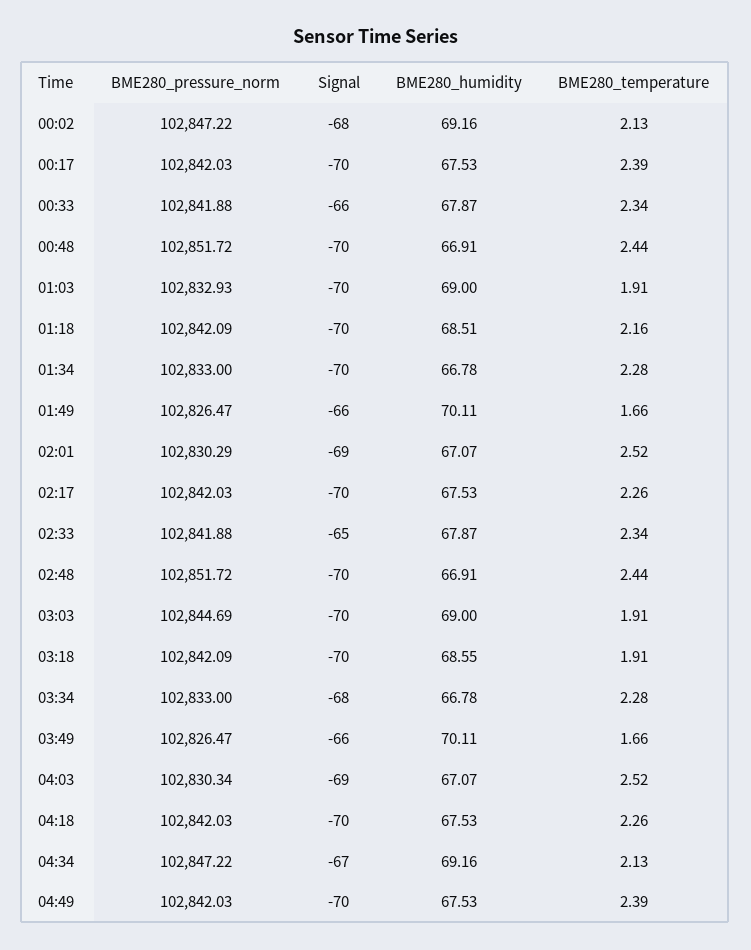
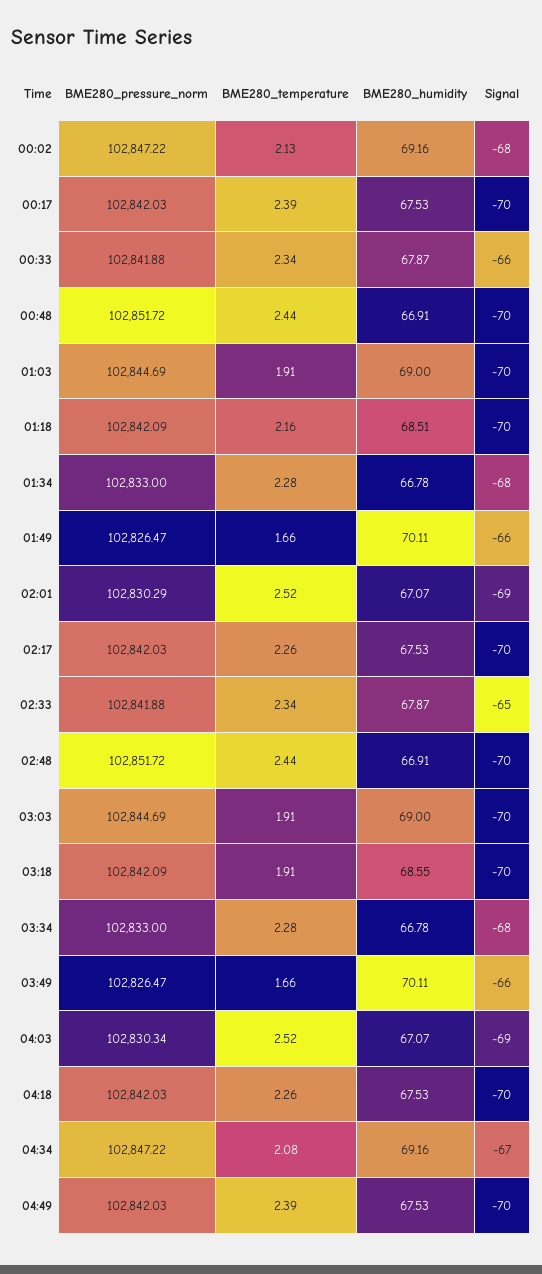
  {
    "BME280_pressure_norm": {
      "00:02": 102847.22,
      "00:17": 102842.03,
      "00:33": 102841.88,
      "00:48": 102851.72,
-     "01:03": 102832.93,
+     "01:03": 102844.69,
      "01:18": 102842.09,
      "01:34": 102833,
      "01:49": 102826.47,
      "02:01": 102830.29,
      "02:17": 102842.03,
      "02:33": 102841.88,
      "02:48": 102851.72,
      "03:03": 102844.69,
      "03:18": 102842.09,
      "03:34": 102833,
      "03:49": 102826.47,
      "04:03": 102830.34,
      "04:18": 102842.03,
      "04:34": 102847.22,
      "04:49": 102842.03
    },
    "Signal": {
      "00:02": -68,
      "00:17": -70,
      "00:33": -66,
      "00:48": -70,
      "01:03": -70,
      "01:18": -70,
-     "01:34": -70,
+     "01:34": -68,
      "01:49": -66,
      "02:01": -69,
      "02:17": -70,
      "02:33": -65,
      "02:48": -70,
      "03:03": -70,
      "03:18": -70,
      "03:34": -68,
      "03:49": -66,
      "04:03": -69,
      "04:18": -70,
      "04:34": -67,
      "04:49": -70
    },
    "BME280_humidity": {
      "00:02": 69.16,
      "00:17": 67.53,
      "00:33": 67.87,
      "00:48": 66.91,
      "01:03": 69,
      "01:18": 68.51,
      "01:34": 66.78,
      "01:49": 70.11,
      "02:01": 67.07,
      "02:17": 67.53,
      "02:33": 67.87,
      "02:48": 66.91,
      "03:03": 69,
      "03:18": 68.55,
      "03:34": 66.78,
      "03:49": 70.11,
      "04:03": 67.07,
      "04:18": 67.53,
      "04:34": 69.16,
      "04:49": 67.53
    },
    "BME280_temperature": {
      "00:02": 2.13,
      "00:17": 2.39,
      "00:33": 2.34,
      "00:48": 2.44,
      "01:03": 1.91,
      "01:18": 2.16,
      "01:34": 2.28,
      "01:49": 1.66,
      "02:01": 2.52,
      "02:17": 2.26,
      "02:33": 2.34,
      "02:48": 2.44,
      "03:03": 1.91,
      "03:18": 1.91,
      "03:34": 2.28,
      "03:49": 1.66,
      "04:03": 2.52,
      "04:18": 2.26,
-     "04:34": 2.13,
+     "04:34": 2.08,
      "04:49": 2.39
    }
  }

